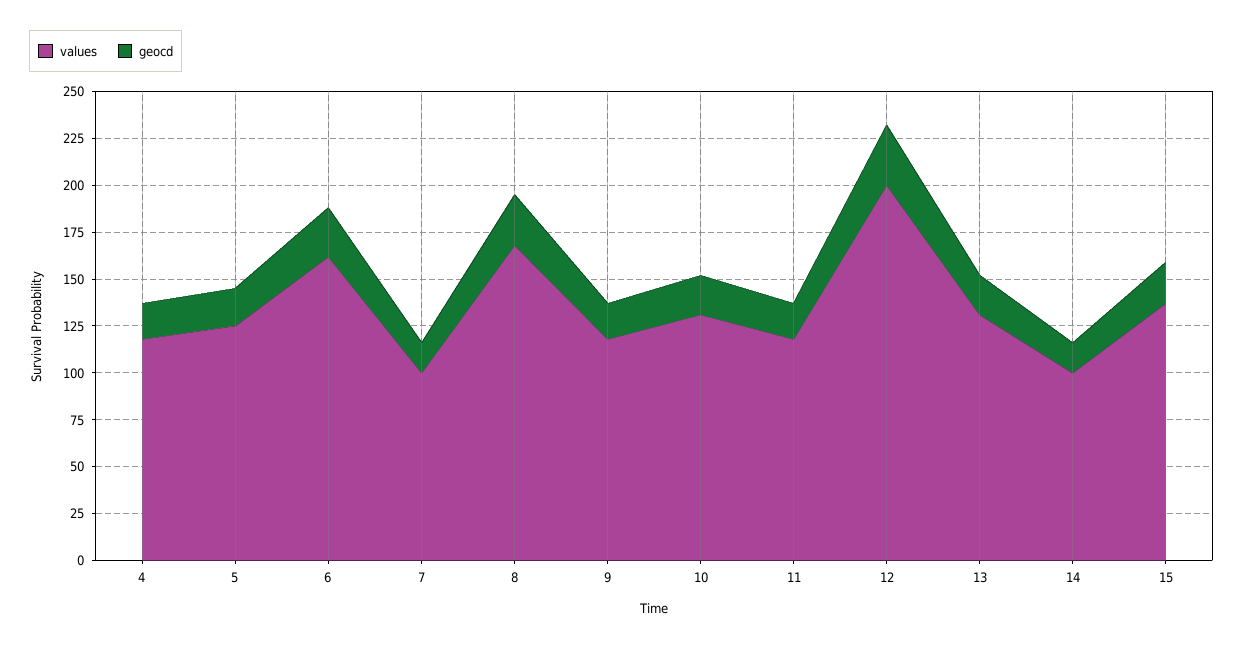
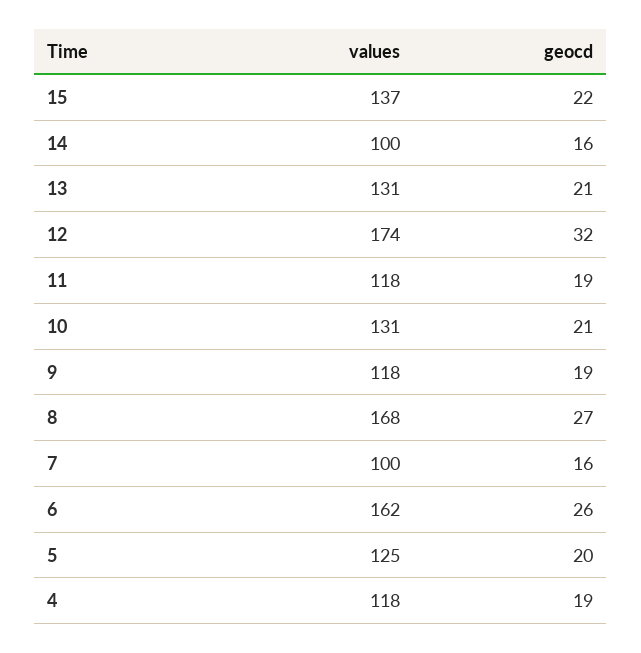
  {
    "values": {
      "4": 118,
      "5": 125,
      "6": 162,
      "7": 100,
      "8": 168,
      "9": 118,
      "10": 131,
      "11": 118,
-     "12": 200,
+     "12": 174,
      "13": 131,
      "14": 100,
      "15": 137
    },
    "geocd": {
      "4": 19,
      "5": 20,
      "6": 26,
      "7": 16,
      "8": 27,
      "9": 19,
      "10": 21,
      "11": 19,
      "12": 32,
      "13": 21,
      "14": 16,
      "15": 22
    }
  }

